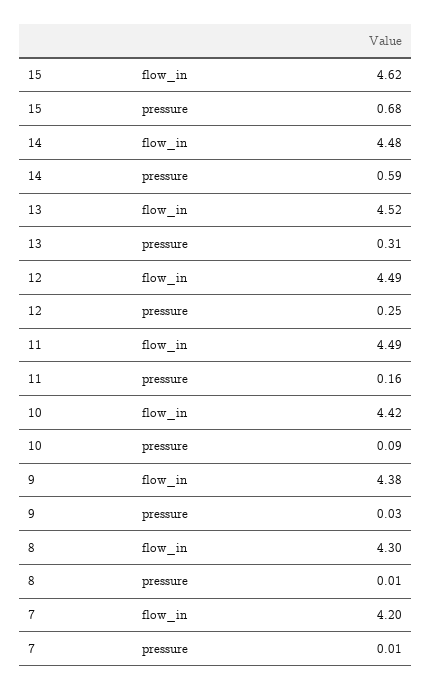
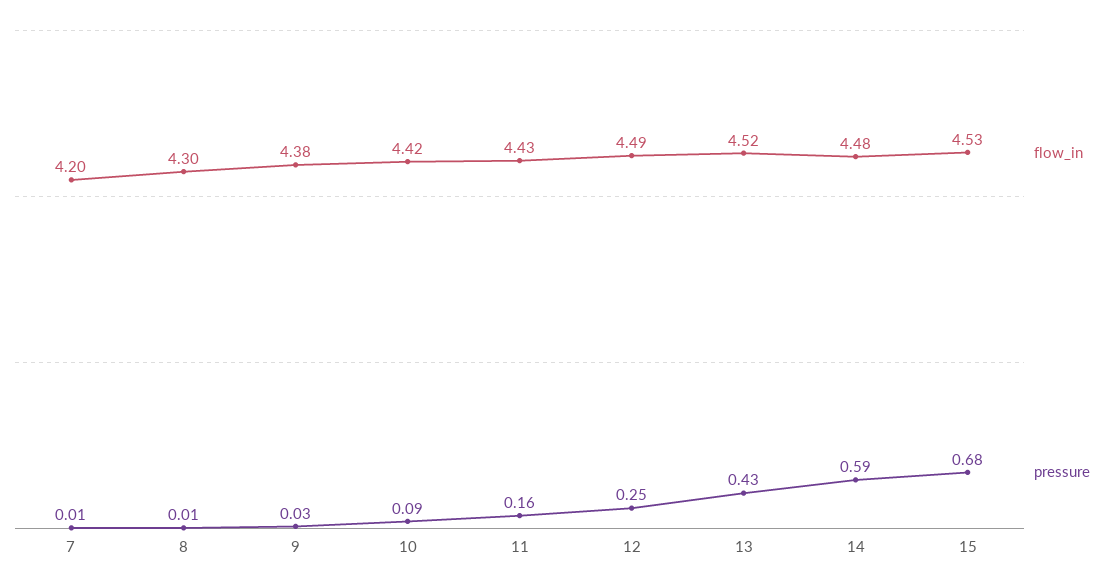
  {
    "flow_in": {
-     "15": 4.62,
+     "15": 4.53,
      "14": 4.48,
      "13": 4.52,
      "12": 4.49,
-     "11": 4.49,
+     "11": 4.43,
      "10": 4.42,
      "9": 4.38,
      "8": 4.3,
      "7": 4.2
    },
    "pressure": {
      "15": 0.68,
      "14": 0.59,
-     "13": 0.31,
+     "13": 0.43,
      "12": 0.25,
      "11": 0.16,
      "10": 0.09,
      "9": 0.03,
      "8": 0.01,
      "7": 0.01
    }
  }

